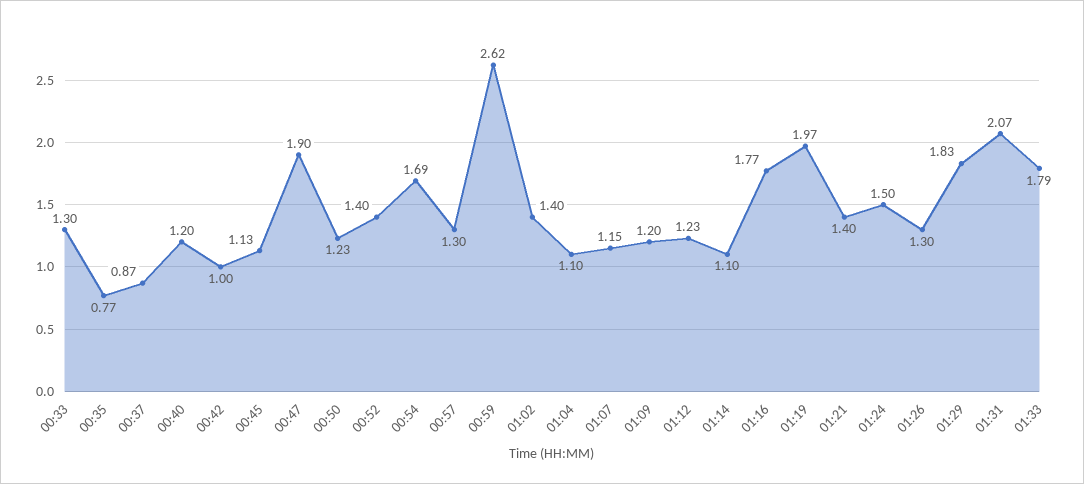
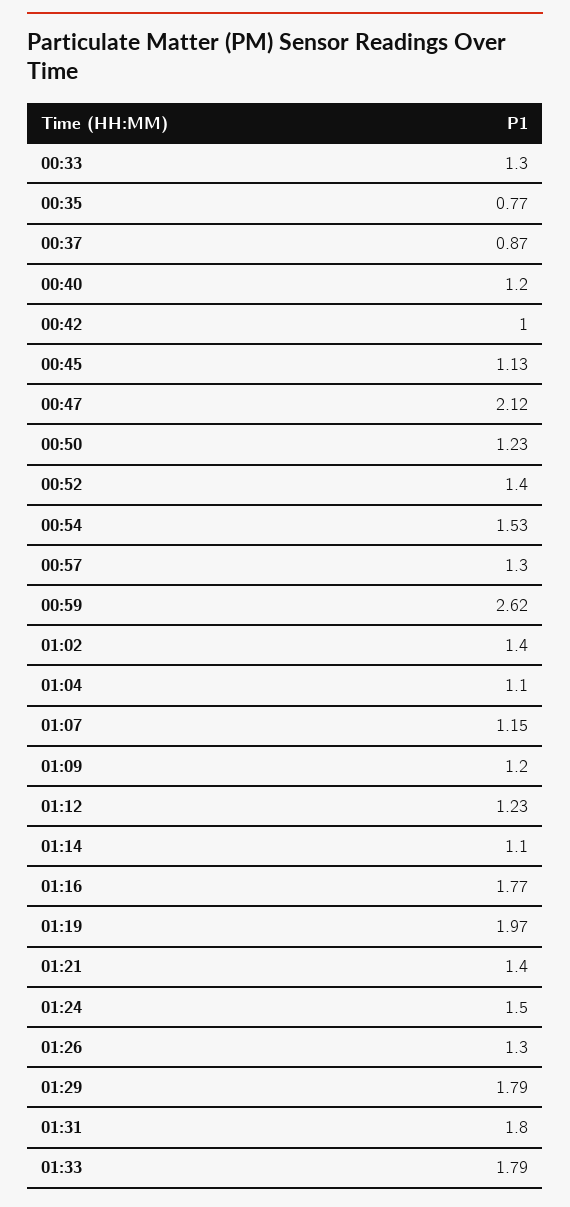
  {
    "00:33": 1.3,
    "00:35": 0.77,
    "00:37": 0.87,
    "00:40": 1.2,
    "00:42": 1,
    "00:45": 1.13,
-   "00:47": 1.9,
+   "00:47": 2.12,
    "00:50": 1.23,
    "00:52": 1.4,
-   "00:54": 1.69,
+   "00:54": 1.53,
    "00:57": 1.3,
    "00:59": 2.62,
    "01:02": 1.4,
    "01:04": 1.1,
    "01:07": 1.15,
    "01:09": 1.2,
    "01:12": 1.23,
    "01:14": 1.1,
    "01:16": 1.77,
    "01:19": 1.97,
    "01:21": 1.4,
    "01:24": 1.5,
    "01:26": 1.3,
-   "01:29": 1.83,
+   "01:29": 1.79,
-   "01:31": 2.07,
+   "01:31": 1.8,
    "01:33": 1.79
  }

